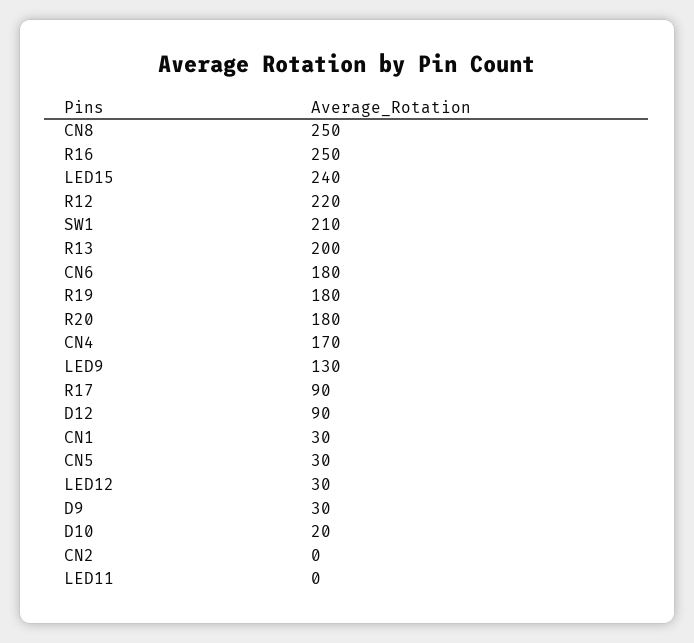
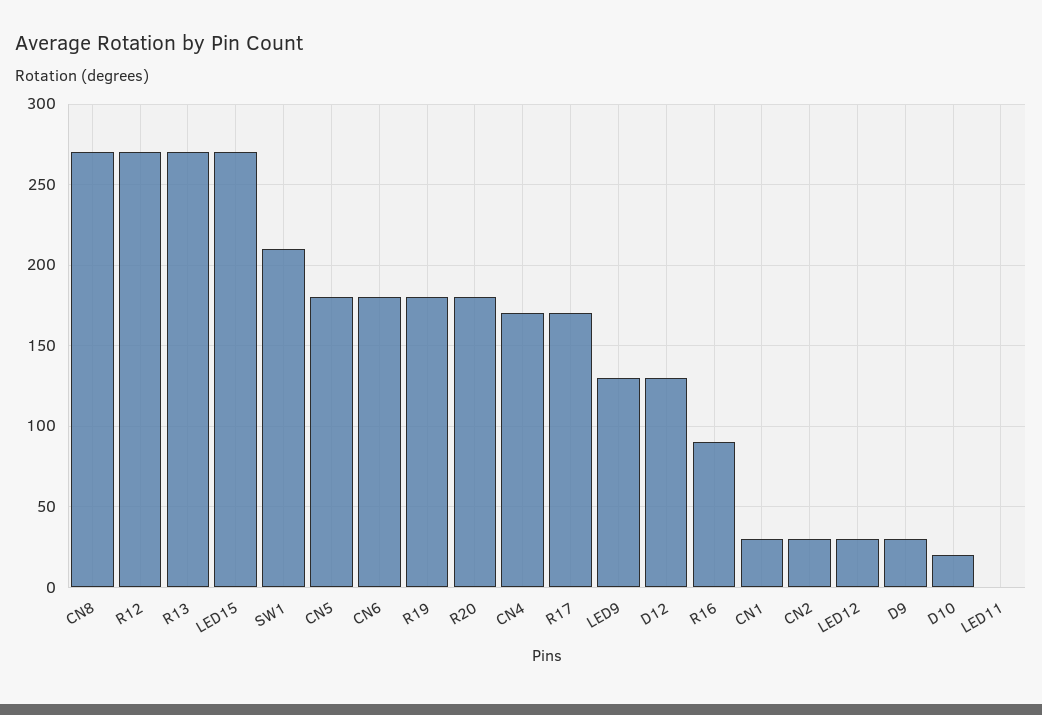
  {
-   "CN8": 250,
+   "CN8": 270,
-   "R16": 250,
+   "R16": 90,
-   "LED15": 240,
+   "LED15": 270,
-   "R12": 220,
+   "R12": 270,
    "SW1": 210,
-   "R13": 200,
+   "R13": 270,
    "CN6": 180,
    "R19": 180,
    "R20": 180,
    "CN4": 170,
    "LED9": 130,
-   "R17": 90,
+   "R17": 170,
-   "D12": 90,
+   "D12": 130,
    "CN1": 30,
-   "CN5": 30,
+   "CN5": 180,
    "LED12": 30,
    "D9": 30,
    "D10": 20,
-   "CN2": 0,
+   "CN2": 30,
    "LED11": 0
  }

